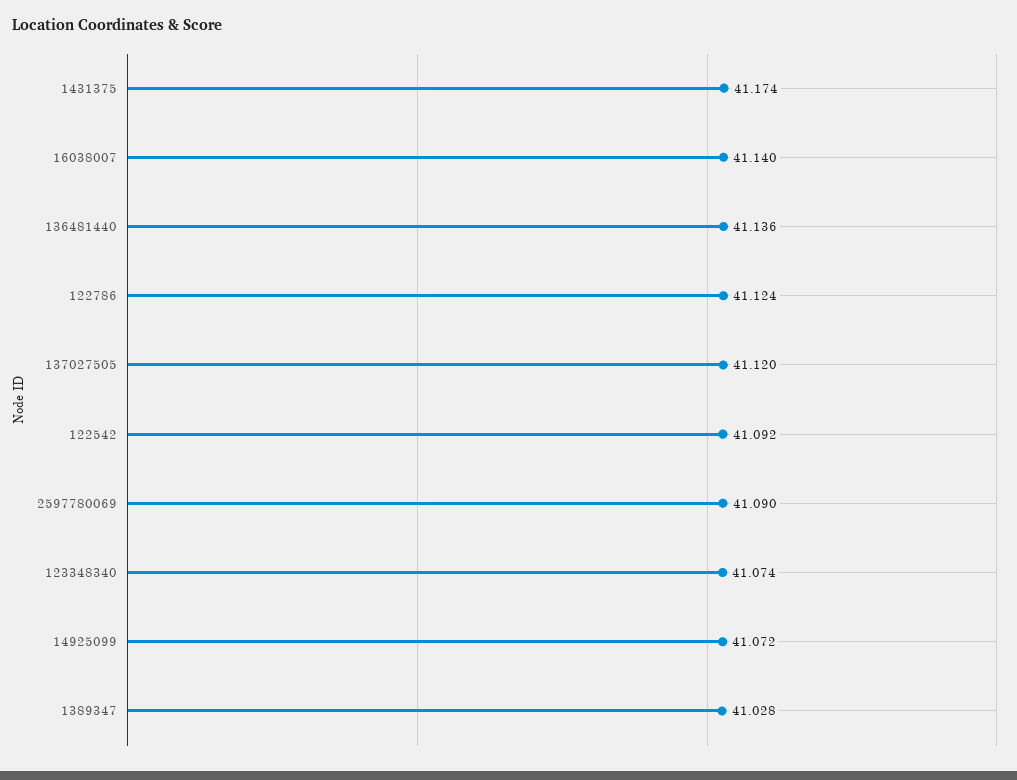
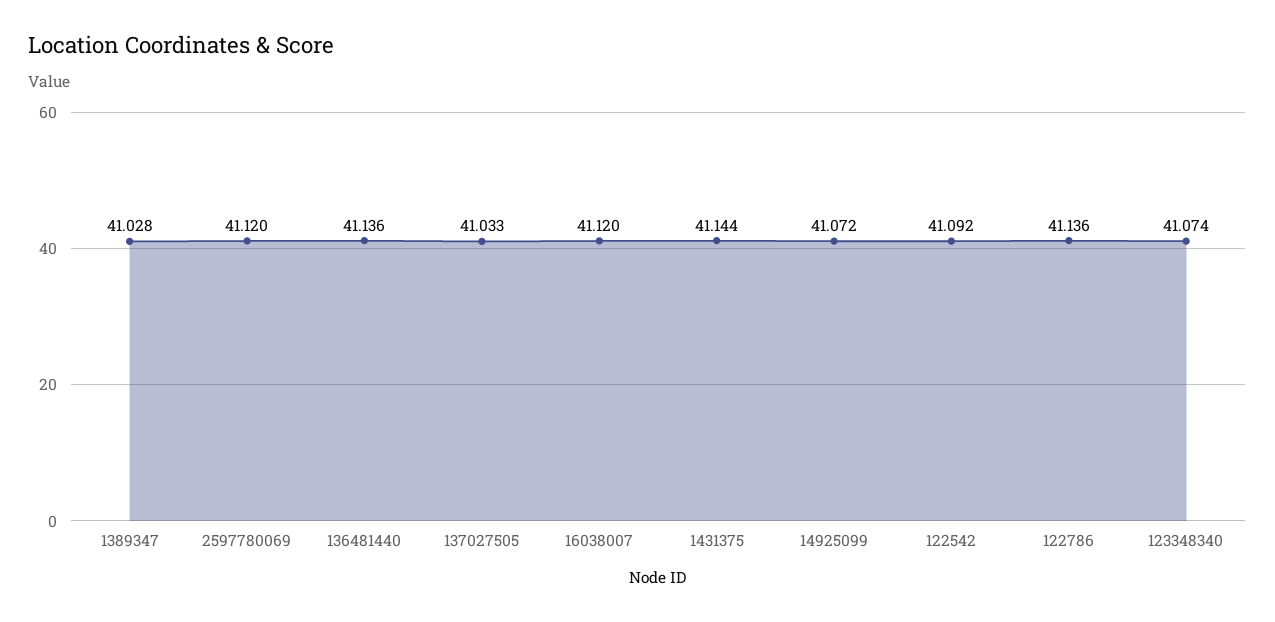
  {
-   "1431375": 41.174,
+   "1431375": 41.144,
-   "16038007": 41.14,
+   "16038007": 41.12,
    "136481440": 41.136,
-   "122786": 41.124,
+   "122786": 41.136,
-   "137027505": 41.12,
+   "137027505": 41.033,
    "122542": 41.092,
-   "2597780069": 41.09,
+   "2597780069": 41.12,
    "123348340": 41.074,
    "14925099": 41.072,
    "1389347": 41.028
  }

